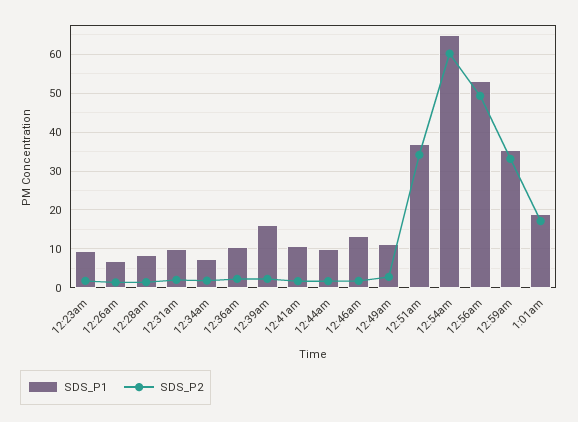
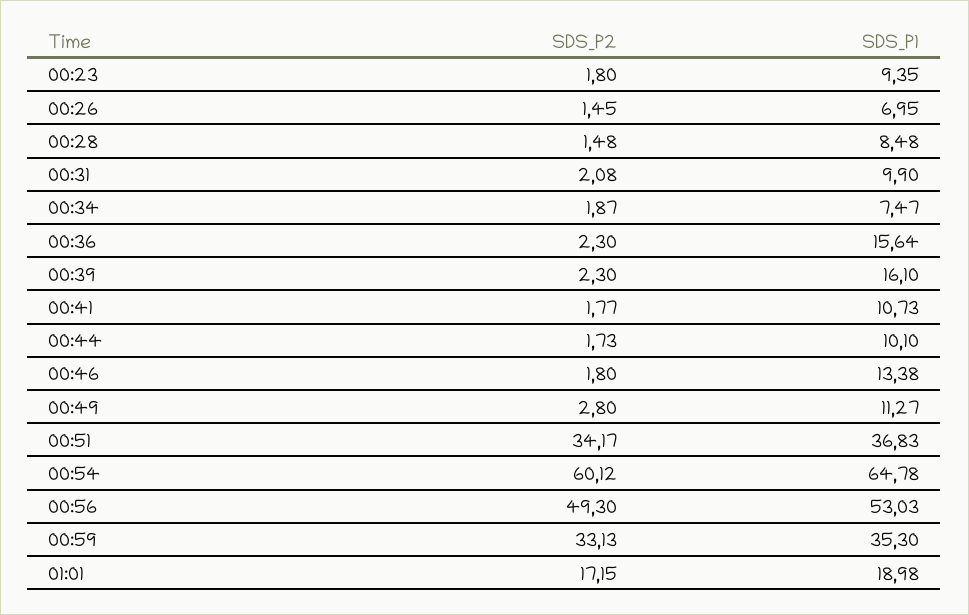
  {
    "SDS_P1": {
      "12:23am": 9.35,
      "12:26am": 6.95,
      "12:28am": 8.48,
      "12:31am": 9.9,
      "12:34am": 7.47,
-     "12:36am": 10,
+     "12:36am": 15.64,
      "12:39am": 16.1,
      "12:41am": 10.73,
      "12:44am": 10.1,
      "12:46am": 13.38,
      "12:49am": 11.27,
      "12:51am": 36.83,
      "12:54am": 64.78,
      "12:56am": 53.03,
      "12:59am": 35.3,
      "1:01am": 18.98
    },
    "SDS_P2": {
      "12:23am": 1.8,
      "12:26am": 1.45,
      "12:28am": 1.48,
      "12:31am": 2.08,
      "12:34am": 1.87,
      "12:36am": 2.3,
      "12:39am": 2.3,
      "12:41am": 1.77,
      "12:44am": 1.73,
      "12:46am": 1.8,
      "12:49am": 2.8,
      "12:51am": 34.17,
      "12:54am": 60.12,
      "12:56am": 49.3,
      "12:59am": 33.13,
      "1:01am": 17.15
    }
  }

